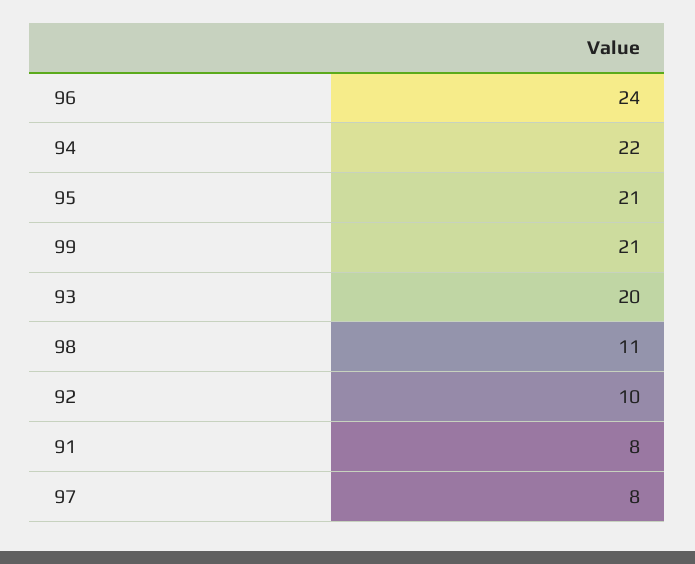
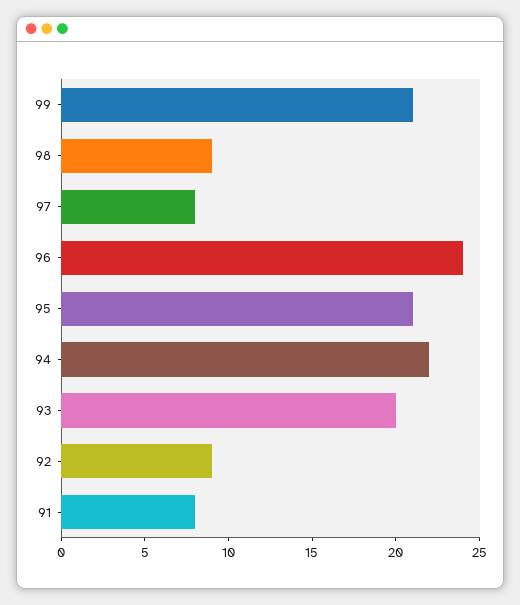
  {
    "96": 24,
    "94": 22,
    "95": 21,
    "99": 21,
    "93": 20,
-   "98": 11,
+   "98": 9,
-   "92": 10,
+   "92": 9,
    "91": 8,
    "97": 8
  }

